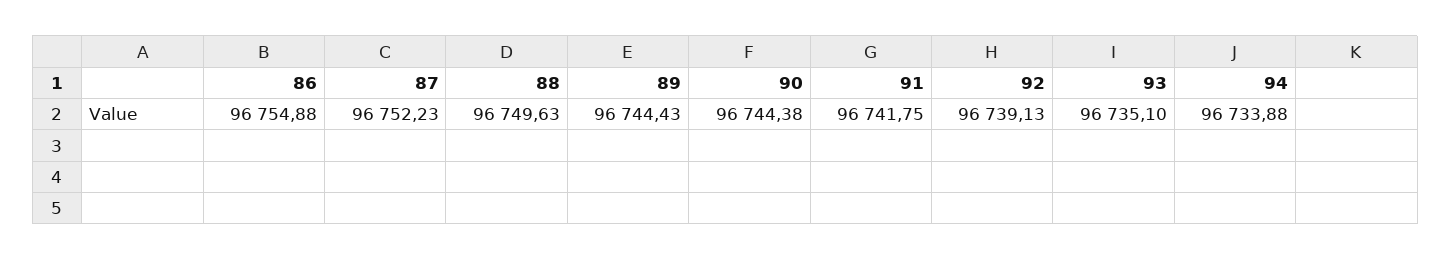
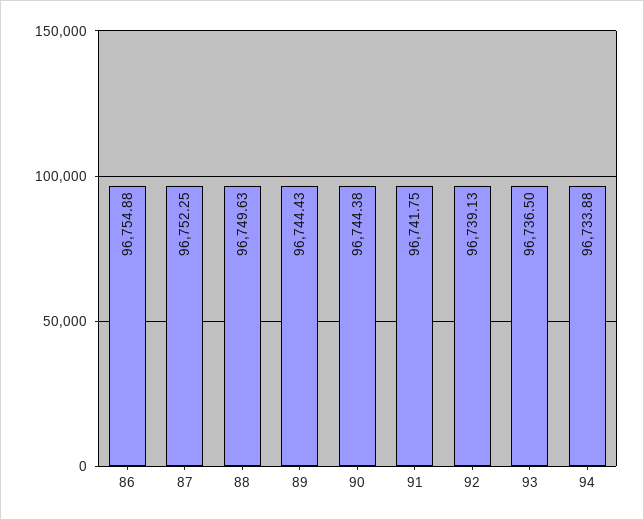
  {
    "86": 96754.88,
-   "87": 96752.23,
+   "87": 96752.25,
    "88": 96749.63,
    "89": 96744.43,
    "90": 96744.38,
    "91": 96741.75,
    "92": 96739.13,
-   "93": 96735.1,
+   "93": 96736.5,
    "94": 96733.88
  }

